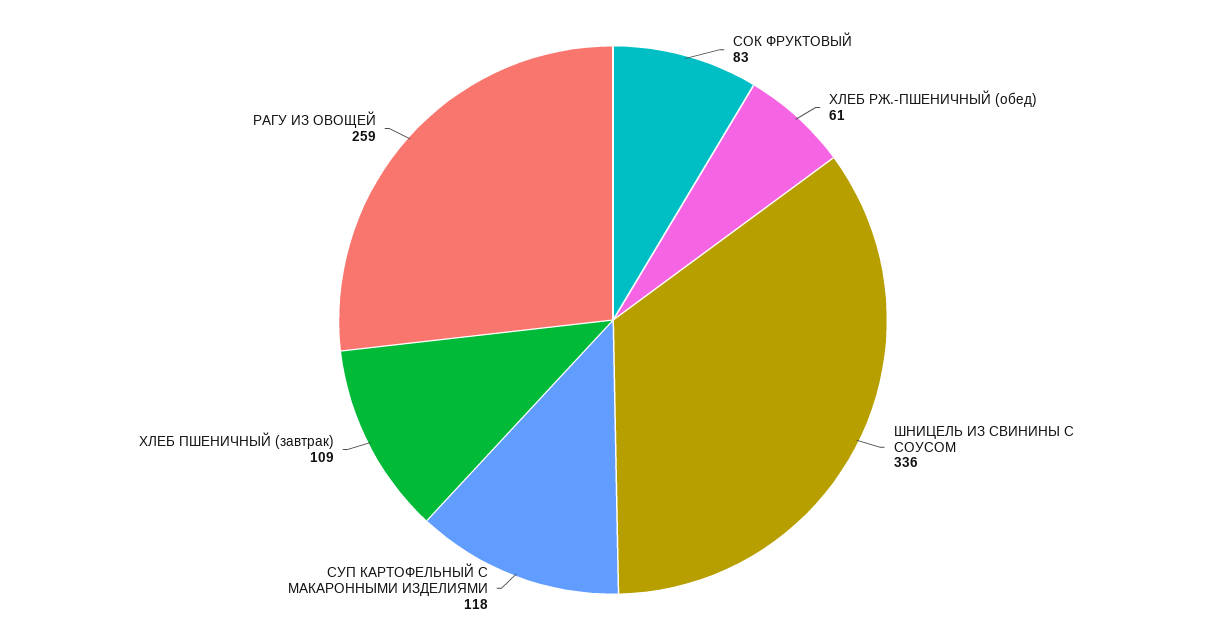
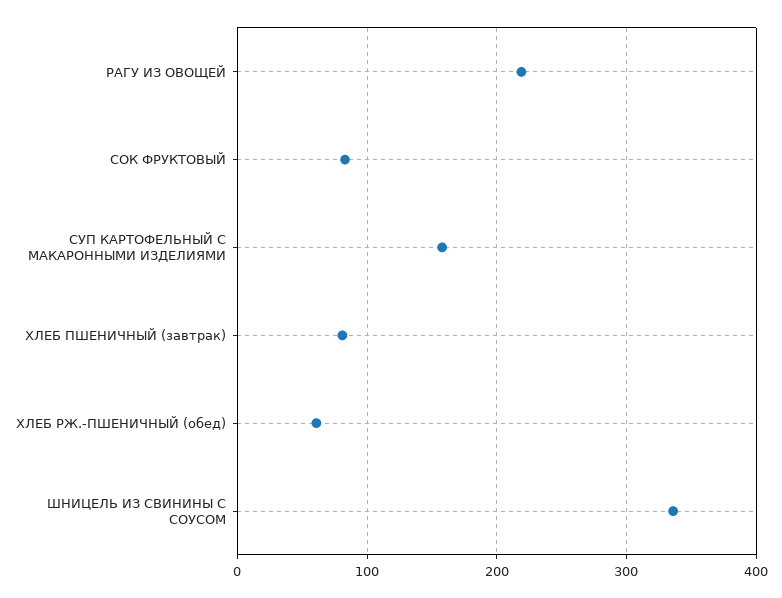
  {
    "СОК ФРУКТОВЫЙ": 83,
    "ХЛЕБ РЖ.-ПШЕНИЧНЫЙ (обед)": 61,
    "ШНИЦЕЛЬ ИЗ СВИНИНЫ С СОУСОМ": 336,
-   "СУП КАРТОФЕЛЬНЫЙ С МАКАРОННЫМИ ИЗДЕЛИЯМИ": 118,
+   "СУП КАРТОФЕЛЬНЫЙ С МАКАРОННЫМИ ИЗДЕЛИЯМИ": 160,
-   "ХЛЕБ ПШЕНИЧНЫЙ (завтрак)": 109,
+   "ХЛЕБ ПШЕНИЧНЫЙ (завтрак)": 80,
-   "РАГУ ИЗ ОВОЩЕЙ": 259
+   "РАГУ ИЗ ОВОЩЕЙ": 220
  }

